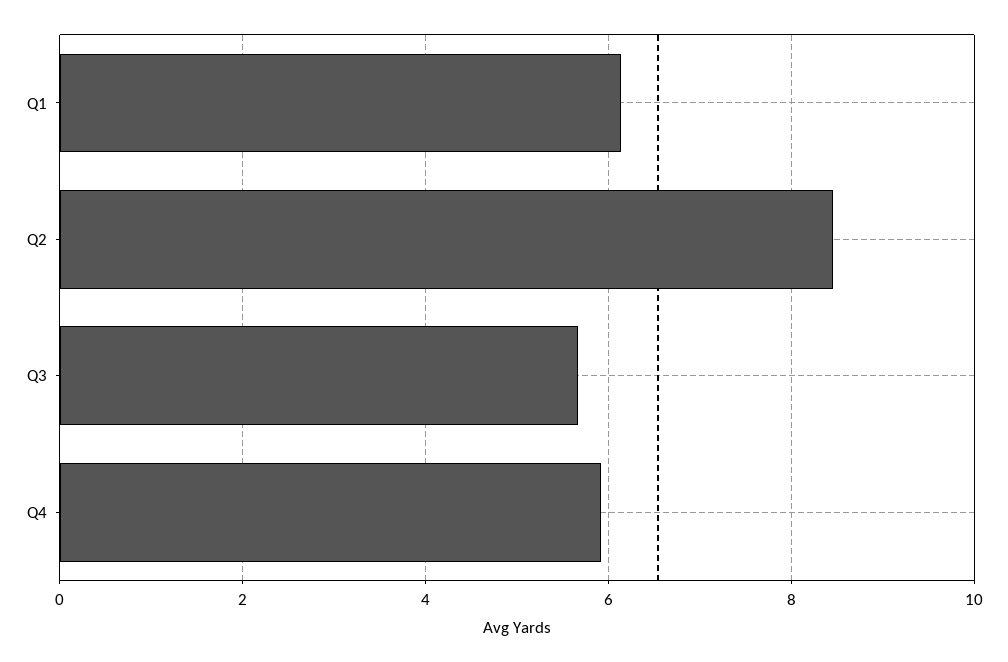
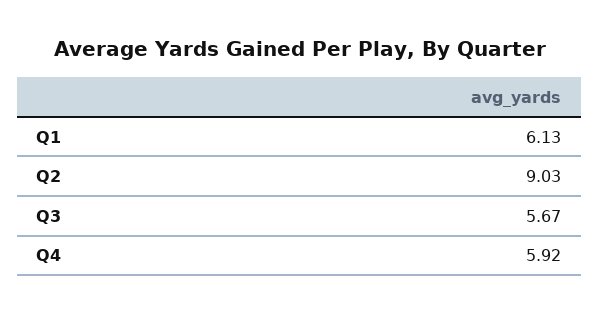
  {
    "Q1": 6.13,
-   "Q2": 8.4,
+   "Q2": 9.03,
    "Q3": 5.67,
    "Q4": 5.92
  }

